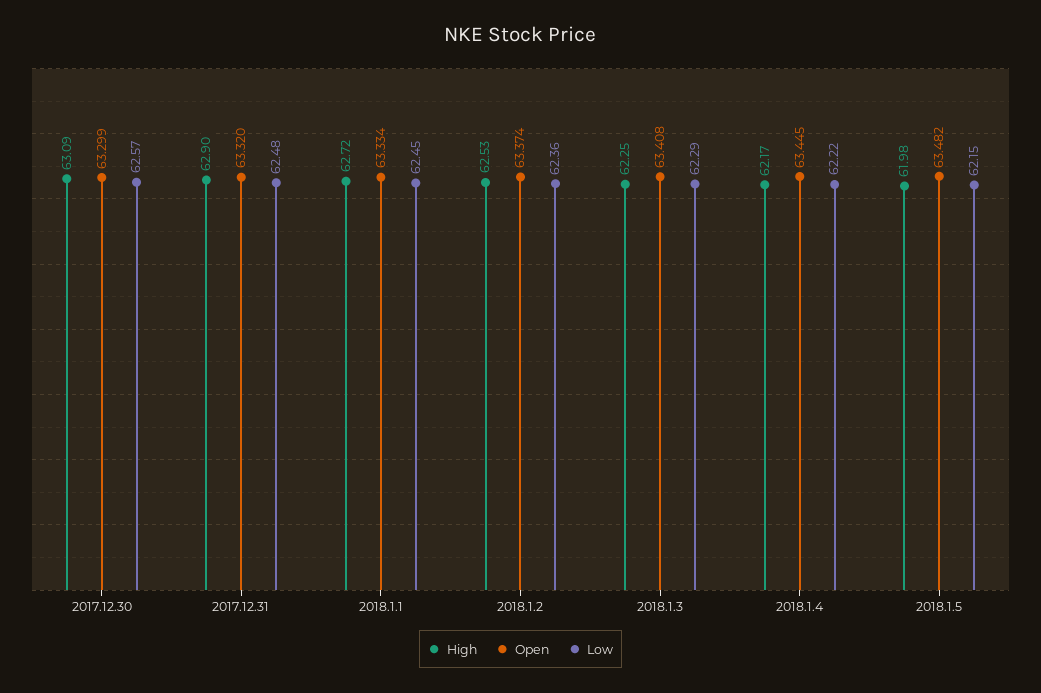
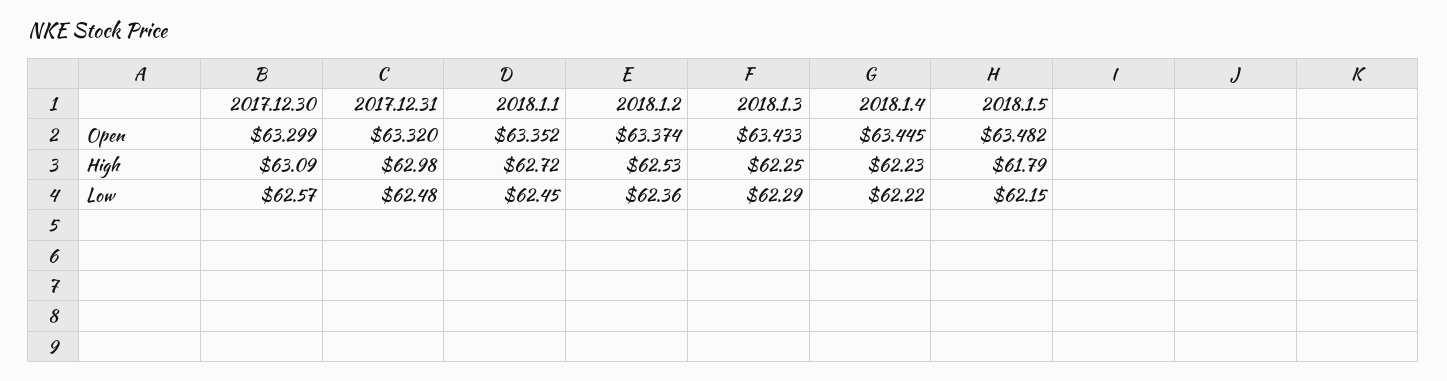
  {
    "High": {
      "2017.12.30": 63.09,
-     "2017.12.31": 62.9,
+     "2017.12.31": 62.98,
      "2018.1.1": 62.72,
      "2018.1.2": 62.53,
      "2018.1.3": 62.25,
-     "2018.1.4": 62.17,
+     "2018.1.4": 62.23,
-     "2018.1.5": 61.98
+     "2018.1.5": 61.79
    },
    "Open": {
      "2017.12.30": 63.299,
      "2017.12.31": 63.32,
-     "2018.1.1": 63.334,
+     "2018.1.1": 63.352,
      "2018.1.2": 63.374,
-     "2018.1.3": 63.408,
+     "2018.1.3": 63.433,
      "2018.1.4": 63.445,
      "2018.1.5": 63.482
    },
    "Low": {
      "2017.12.30": 62.57,
      "2017.12.31": 62.48,
      "2018.1.1": 62.45,
      "2018.1.2": 62.36,
      "2018.1.3": 62.29,
      "2018.1.4": 62.22,
      "2018.1.5": 62.15
    }
  }

